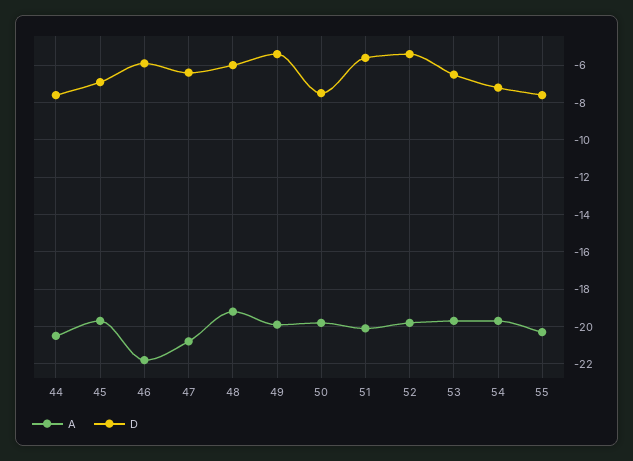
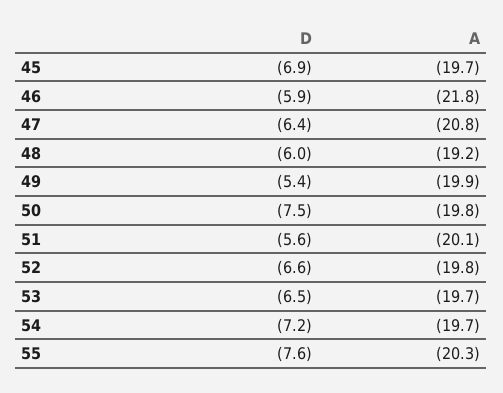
  {
    "A": {
-     "44": -20.5,
      "45": -19.7,
      "46": -21.8,
      "47": -20.8,
      "48": -19.2,
      "49": -19.9,
      "50": -19.8,
      "51": -20.1,
      "52": -19.8,
      "53": -19.7,
      "54": -19.7,
      "55": -20.3
    },
    "D": {
-     "44": -7.5,
      "45": -6.9,
      "46": -5.9,
      "47": -6.4,
      "48": -6,
      "49": -5.4,
      "50": -7.5,
      "51": -5.6,
-     "52": -5.5,
+     "52": -6.6,
      "53": -6.5,
      "54": -7.2,
      "55": -7.6
    }
  }

